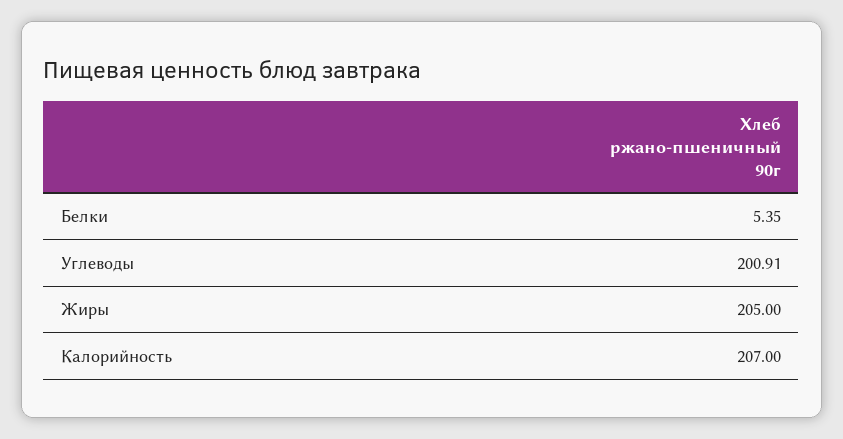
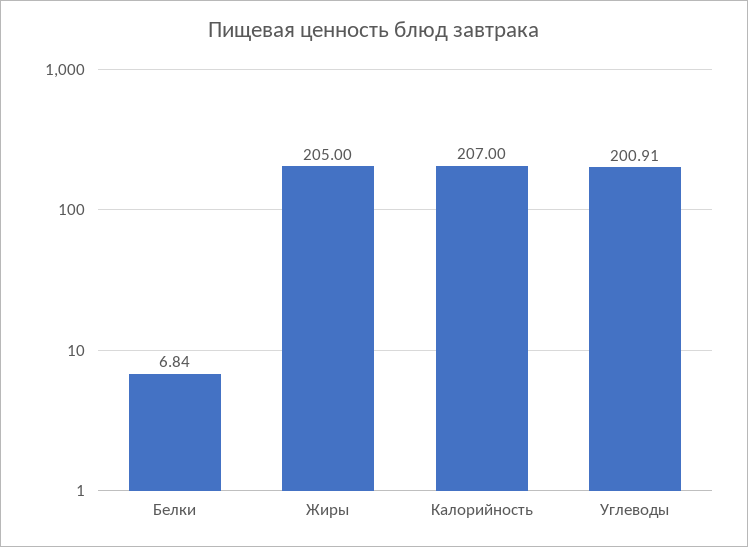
  {
-   "Белки": 5.35,
+   "Белки": 6.84,
    "Углеводы": 200.91,
    "Жиры": 205,
    "Калорийность": 207
  }

